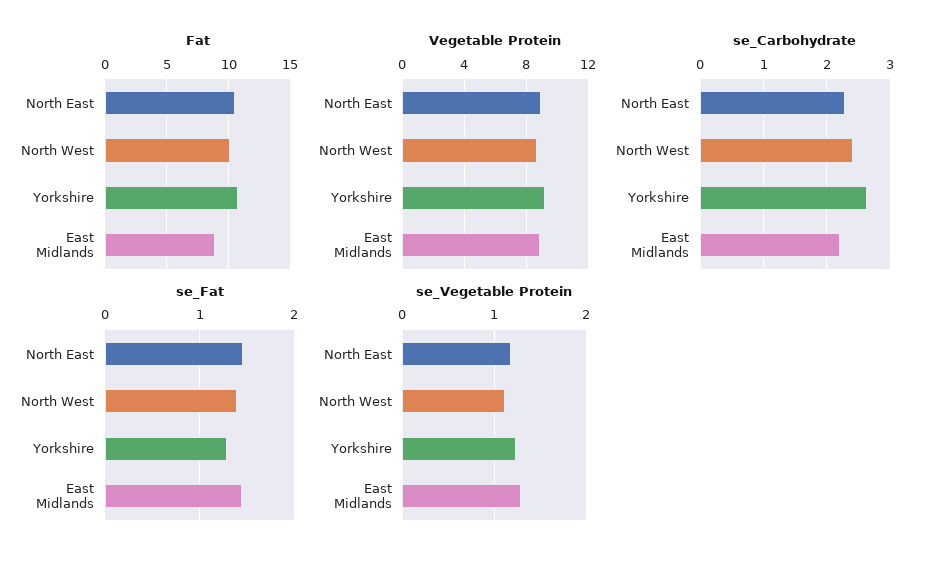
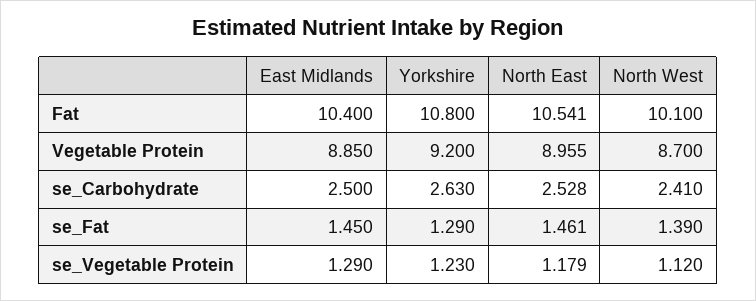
  {
    "Fat": {
      "North East": 10.541,
      "North West": 10.1,
      "Yorkshire": 10.8,
-     "East Midlands": 9
+     "East Midlands": 10.4
    },
    "Vegetable Protein": {
      "North East": 8.955,
      "North West": 8.7,
      "Yorkshire": 9.2,
      "East Midlands": 8.85
    },
    "se_Carbohydrate": {
-     "North East": 2.3,
+     "North East": 2.528,
      "North West": 2.41,
      "Yorkshire": 2.63,
-     "East Midlands": 2.2
+     "East Midlands": 2.5
    },
    "se_Fat": {
      "North East": 1.461,
      "North West": 1.39,
      "Yorkshire": 1.29,
      "East Midlands": 1.45
    },
    "se_Vegetable Protein": {
      "North East": 1.179,
      "North West": 1.12,
      "Yorkshire": 1.23,
      "East Midlands": 1.29
    }
  }

